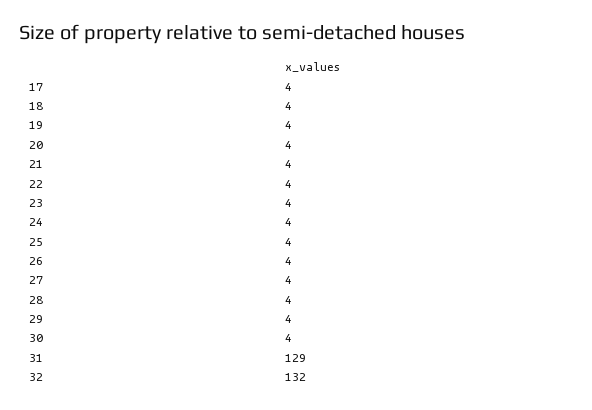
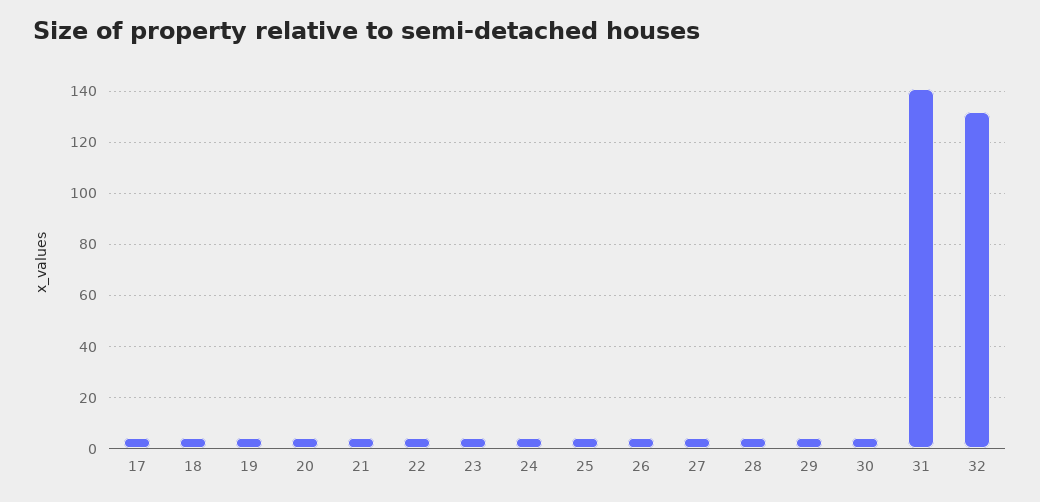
  {
    "17": 4,
    "18": 4,
    "19": 4,
    "20": 4,
    "21": 4,
    "22": 4,
    "23": 4,
    "24": 4,
    "25": 4,
    "26": 4,
    "27": 4,
    "28": 4,
    "29": 4,
    "30": 4,
-   "31": 129,
+   "31": 140,
    "32": 132
  }

